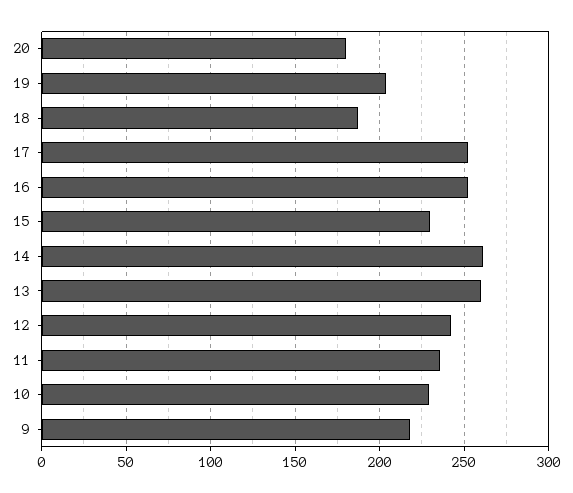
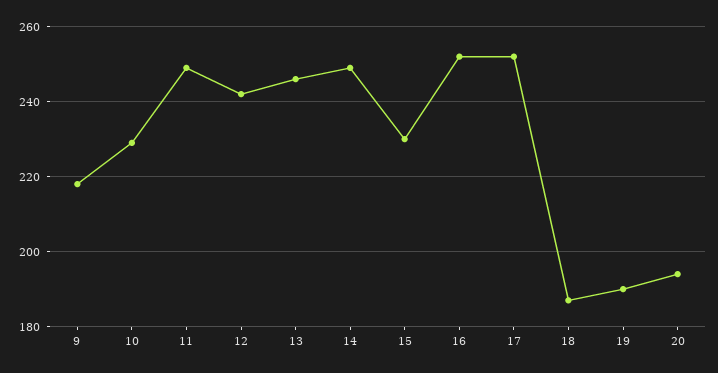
  {
-   "20": 180,
+   "20": 195,
-   "19": 205,
+   "19": 190,
    "18": 185,
    "17": 250,
    "16": 250,
    "15": 230,
-   "14": 260,
+   "14": 250,
-   "13": 260,
+   "13": 245,
    "12": 240,
-   "11": 235,
+   "11": 250,
    "10": 230,
    "9": 220
  }

